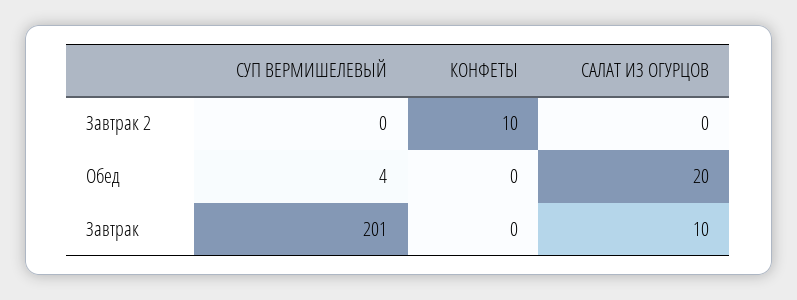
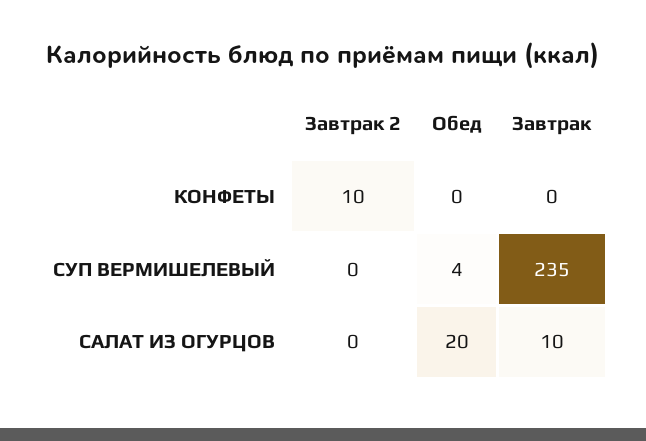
  {
    "СУП ВЕРМИШЕЛЕВЫЙ": {
      "Завтрак 2": 0,
      "Обед": 4,
-     "Завтрак": 201
+     "Завтрак": 235
    },
    "КОНФЕТЫ": {
      "Завтрак 2": 10,
      "Обед": 0,
      "Завтрак": 0
    },
    "САЛАТ ИЗ ОГУРЦОВ": {
      "Завтрак 2": 0,
      "Обед": 20,
      "Завтрак": 10
    }
  }

